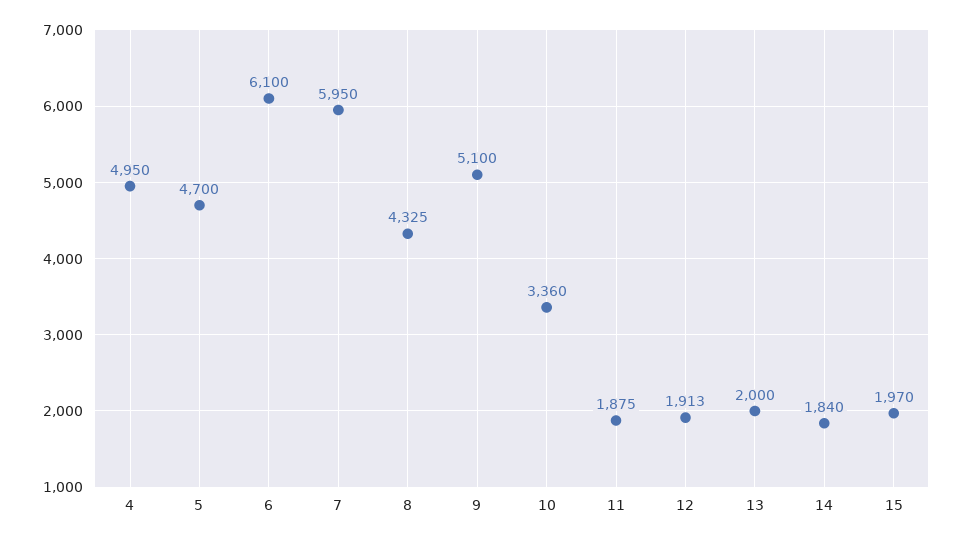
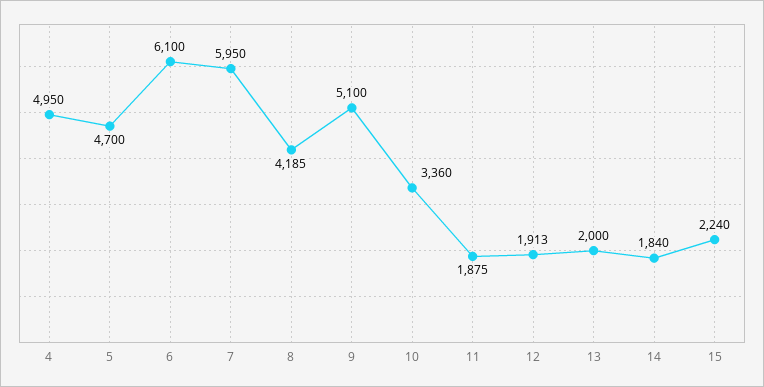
  {
    "4": 4950,
    "5": 4700,
    "6": 6100,
    "7": 5950,
-   "8": 4325,
+   "8": 4185,
    "9": 5100,
    "10": 3360,
    "11": 1875,
    "12": 1913,
    "13": 2000,
    "14": 1840,
-   "15": 1970
+   "15": 2240
  }

